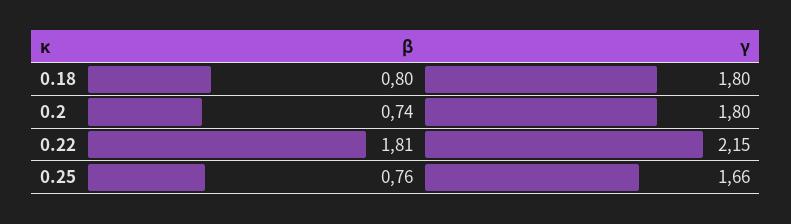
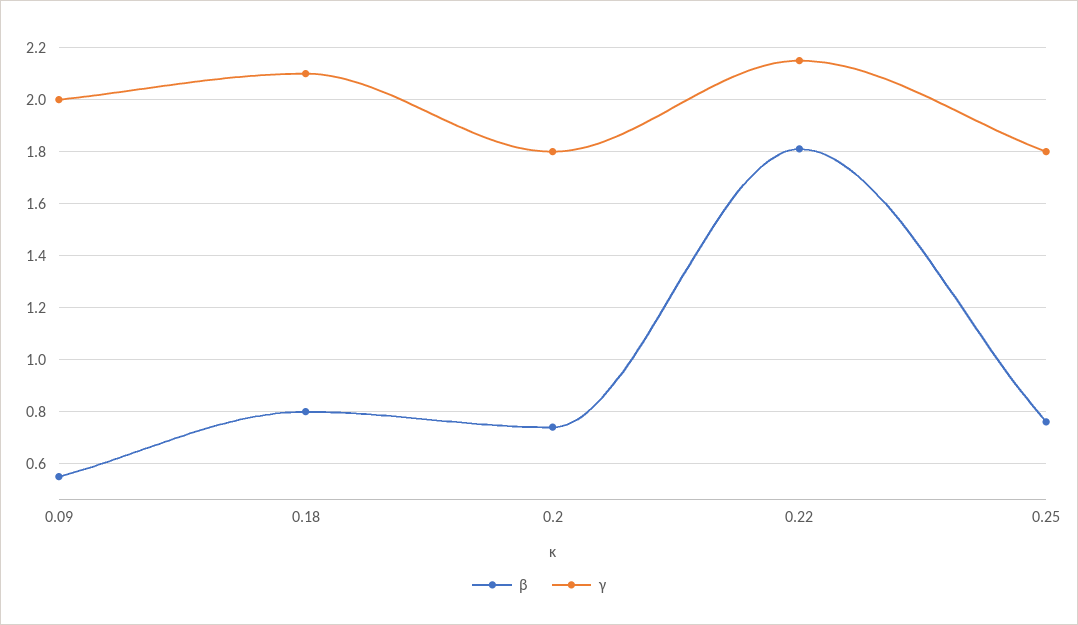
  {
    "β": {
      "0.18": 0.8,
      "0.2": 0.74,
      "0.22": 1.81,
-     "0.25": 0.76
+     "0.25": 0.76,
+     "0.09": 0.55
    },
    "γ": {
-     "0.18": 1.8,
+     "0.18": 2.1,
      "0.2": 1.8,
      "0.22": 2.15,
-     "0.25": 1.66
+     "0.25": 1.8,
+     "0.09": 2
    }
  }

